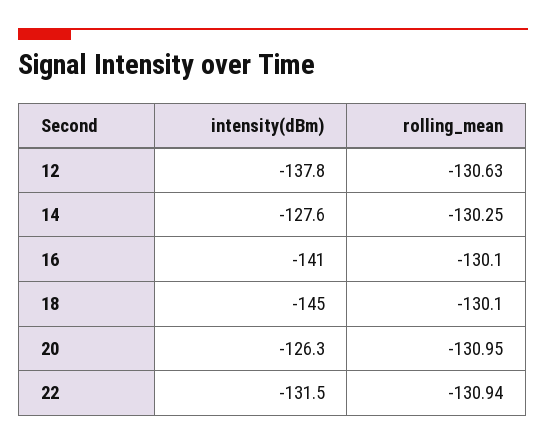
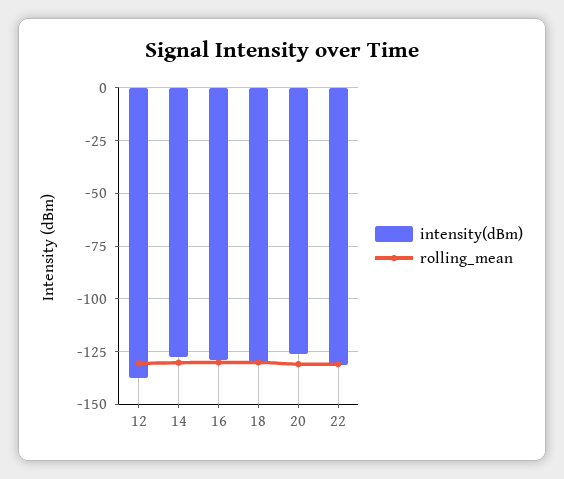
  {
    "intensity(dBm)": {
      "12": -137.8,
      "14": -127.6,
-     "16": -141,
+     "16": -130,
-     "18": -145,
+     "18": -130,
      "20": -126.3,
      "22": -131.5
    },
    "rolling_mean": {
      "12": -130.63,
      "14": -130.25,
      "16": -130.1,
      "18": -130.1,
      "20": -130.95,
      "22": -130.94
    }
  }

